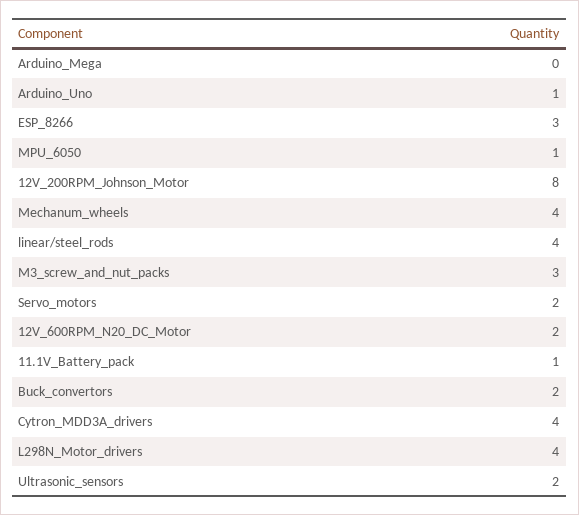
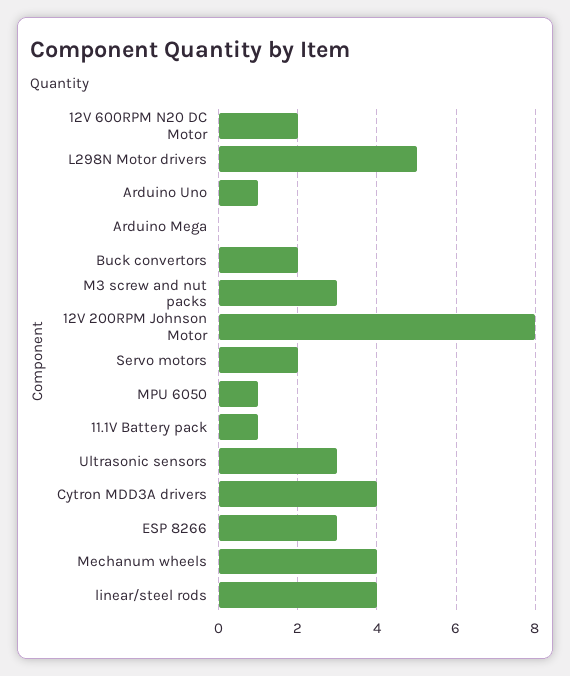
  {
    "Arduino_Mega": 0,
    "Arduino_Uno": 1,
    "ESP_8266": 3,
    "MPU_6050": 1,
    "12V_200RPM_Johnson_Motor": 8,
    "Mechanum_wheels": 4,
    "linear/steel_rods": 4,
    "M3_screw_and_nut_packs": 3,
    "Servo_motors": 2,
    "12V_600RPM_N20_DC_Motor": 2,
    "11.1V_Battery_pack": 1,
    "Buck_convertors": 2,
    "Cytron_MDD3A_drivers": 4,
-   "L298N_Motor_drivers": 4,
+   "L298N_Motor_drivers": 5,
-   "Ultrasonic_sensors": 2
+   "Ultrasonic_sensors": 3
  }

